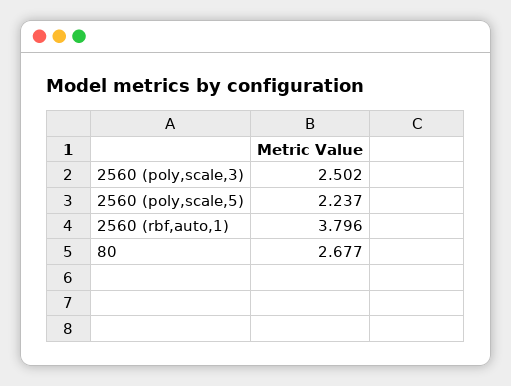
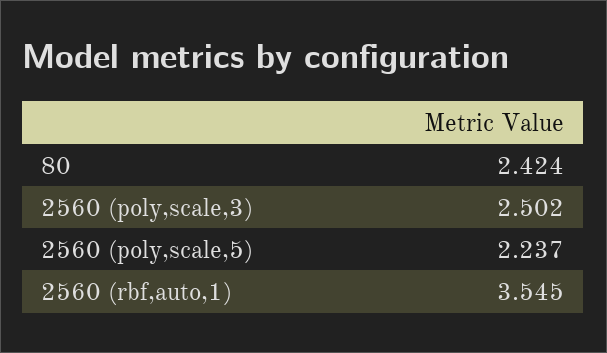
  {
    "2560 (poly,scale,3)": 2.502,
    "2560 (poly,scale,5)": 2.237,
-   "2560 (rbf,auto,1)": 3.796,
+   "2560 (rbf,auto,1)": 3.545,
-   "80": 2.677
+   "80": 2.424
  }

